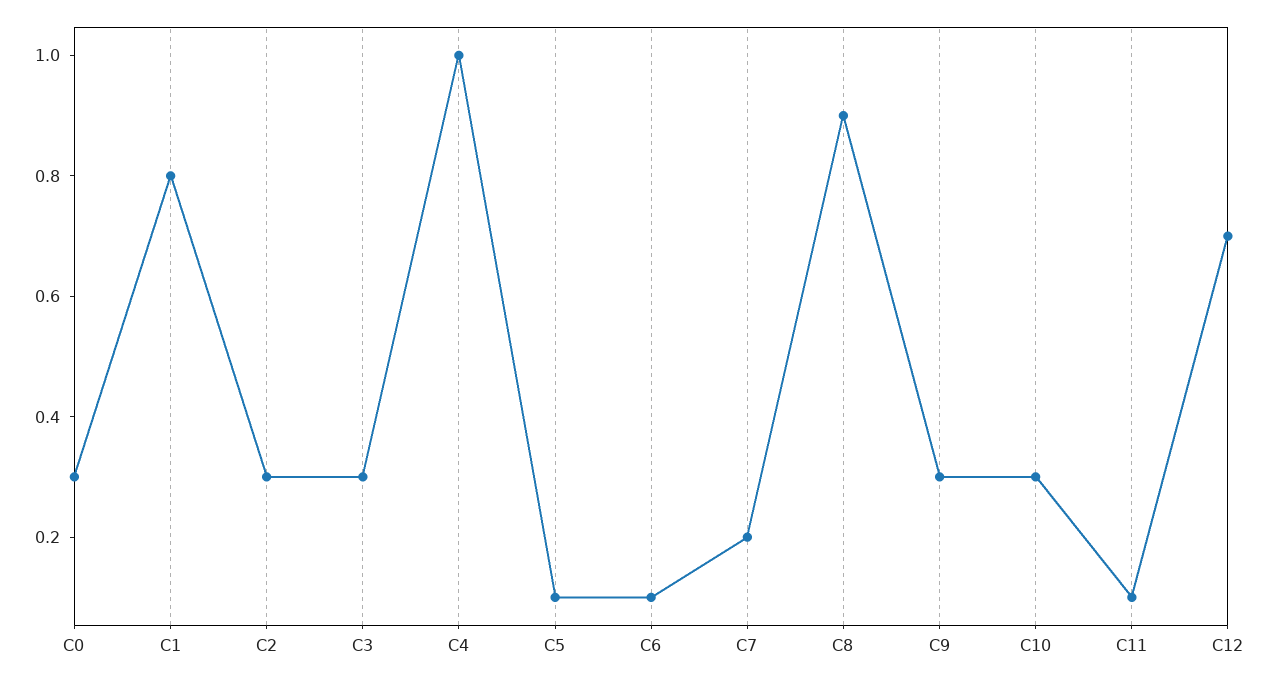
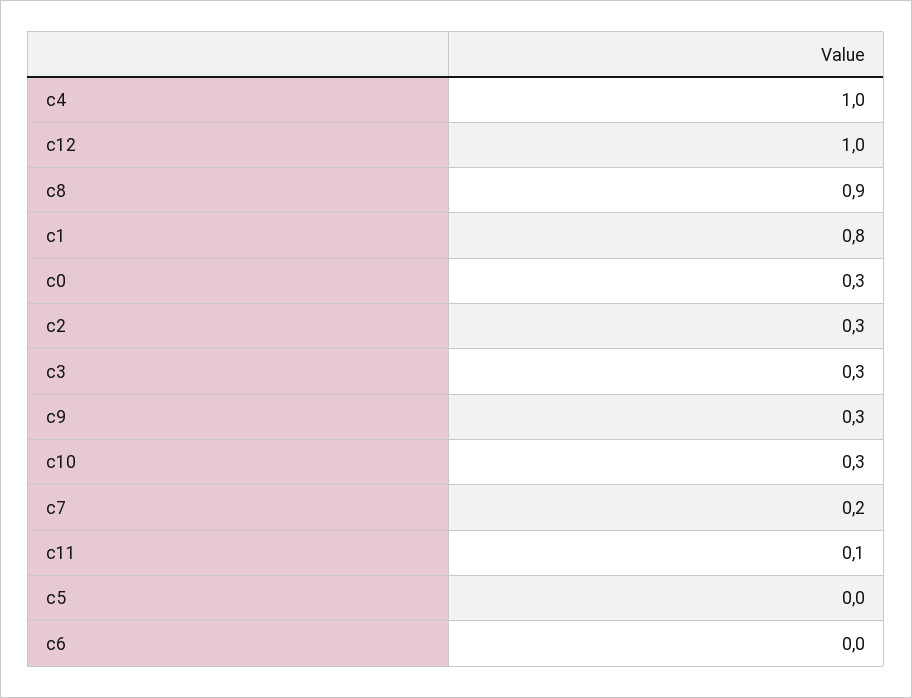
  {
    "C0": 0.3,
    "C1": 0.8,
    "C2": 0.3,
    "C3": 0.3,
    "C4": 1,
-   "C5": 0.1,
+   "C5": 0,
-   "C6": 0.1,
+   "C6": 0,
    "C7": 0.2,
    "C8": 0.9,
    "C9": 0.3,
    "C10": 0.3,
    "C11": 0.1,
-   "C12": 0.7
+   "C12": 1
  }

